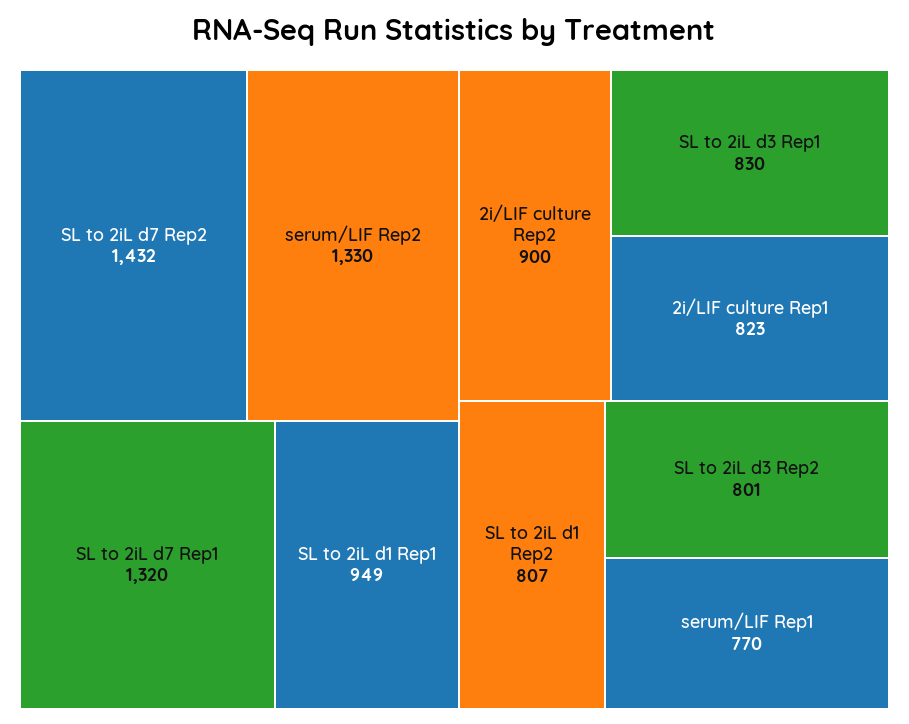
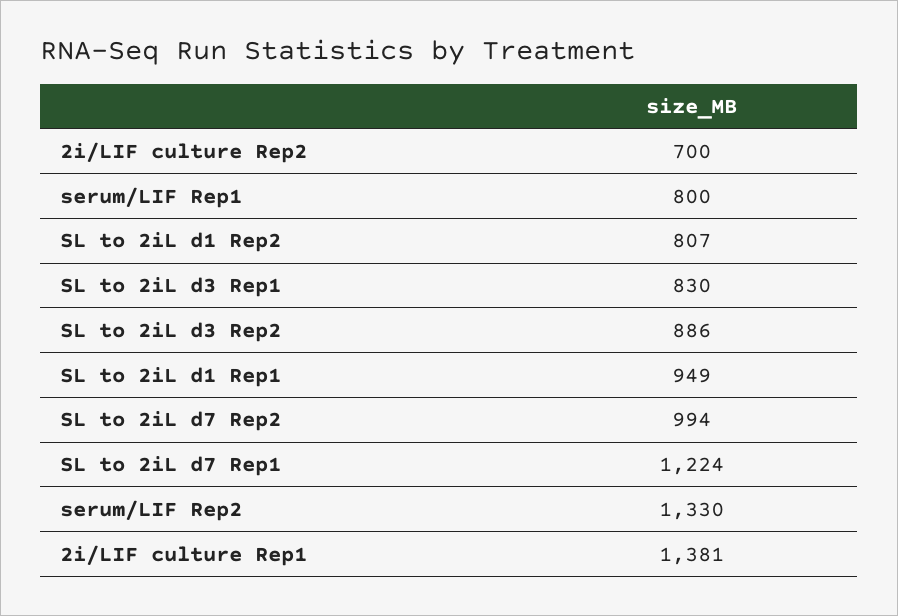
  {
-   "SL to 2iL d7 Rep2": 1432,
+   "SL to 2iL d7 Rep2": 994,
    "serum/LIF Rep2": 1330,
-   "SL to 2iL d7 Rep1": 1320,
+   "SL to 2iL d7 Rep1": 1224,
    "SL to 2iL d1 Rep1": 949,
-   "2i/LIF culture Rep2": 900,
+   "2i/LIF culture Rep2": 700,
    "SL to 2iL d3 Rep1": 830,
-   "2i/LIF culture Rep1": 823,
+   "2i/LIF culture Rep1": 1381,
    "SL to 2iL d1 Rep2": 807,
-   "SL to 2iL d3 Rep2": 801,
+   "SL to 2iL d3 Rep2": 886,
-   "serum/LIF Rep1": 770
+   "serum/LIF Rep1": 800
  }

